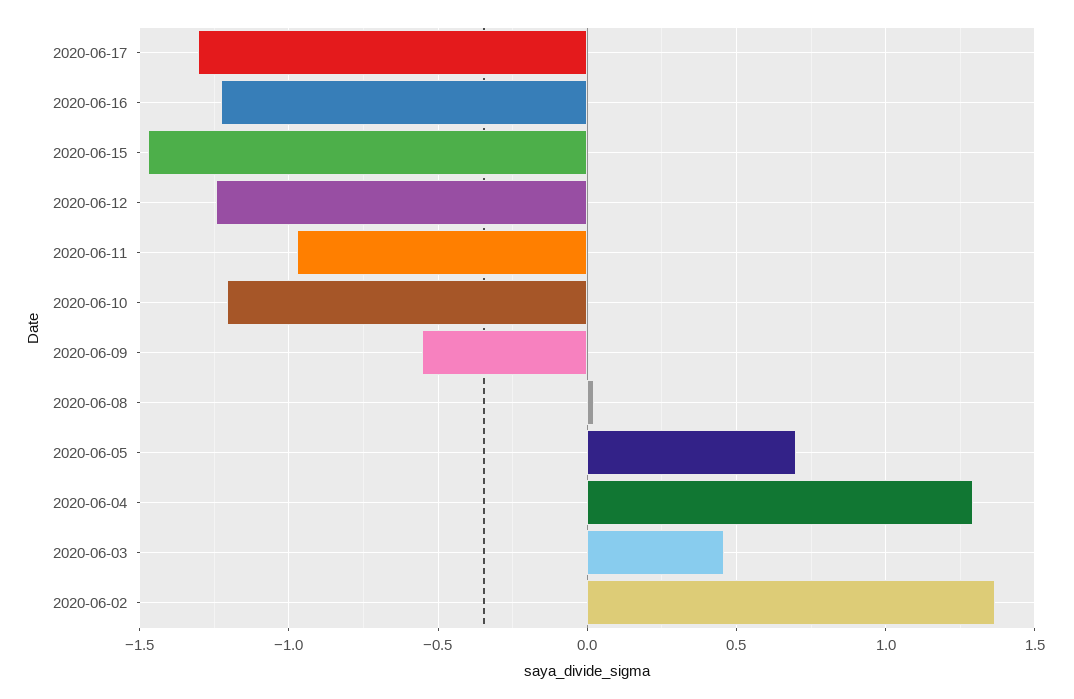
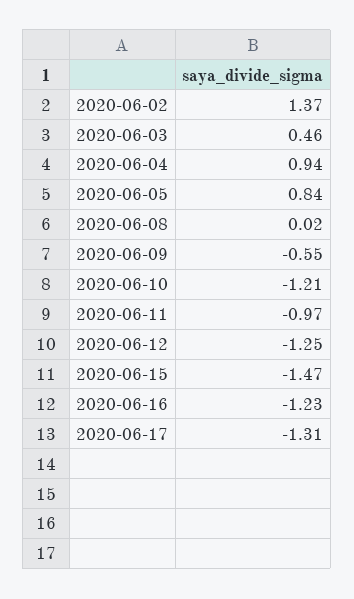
  {
    "2020-06-17": -1.31,
    "2020-06-16": -1.23,
    "2020-06-15": -1.47,
    "2020-06-12": -1.25,
    "2020-06-11": -0.97,
    "2020-06-10": -1.21,
    "2020-06-09": -0.55,
    "2020-06-08": 0.02,
-   "2020-06-05": 0.7,
+   "2020-06-05": 0.84,
-   "2020-06-04": 1.3,
+   "2020-06-04": 0.94,
    "2020-06-03": 0.46,
    "2020-06-02": 1.37
  }

